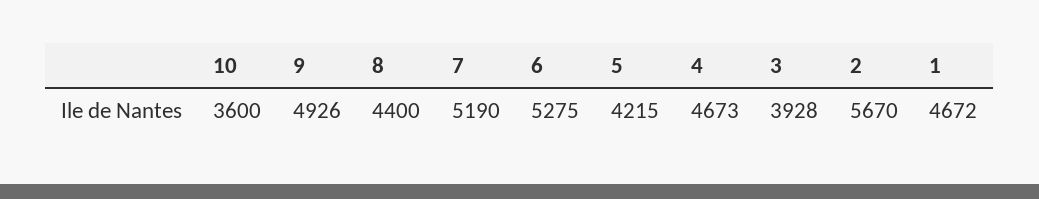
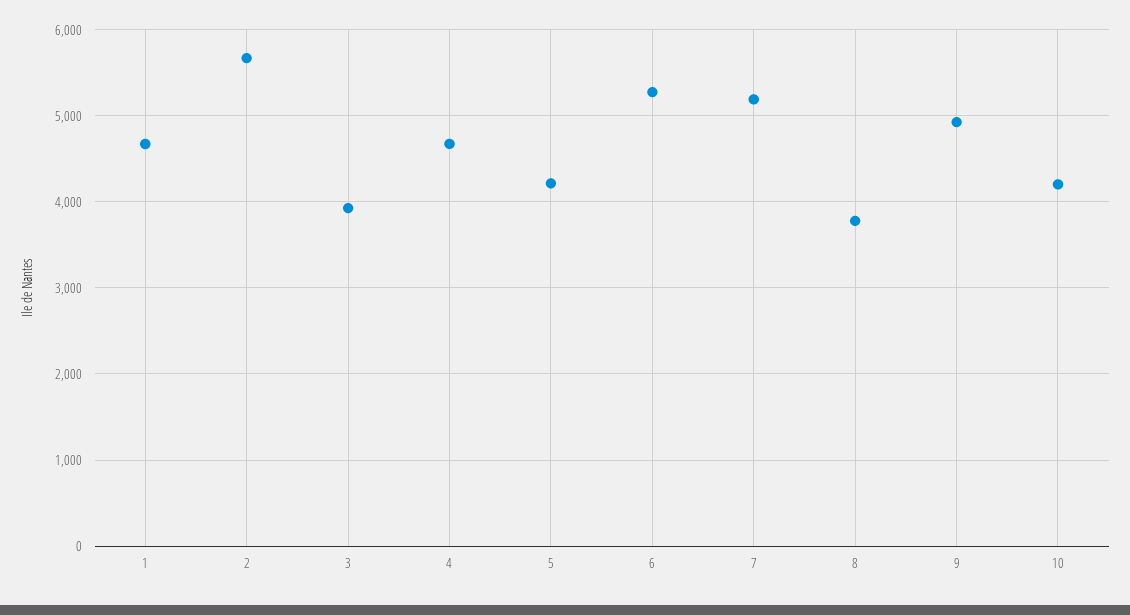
  {
-   "10": 3600,
+   "10": 4200,
    "9": 4926,
-   "8": 4400,
+   "8": 3800,
    "7": 5190,
    "6": 5275,
    "5": 4215,
    "4": 4673,
    "3": 3928,
    "2": 5670,
    "1": 4672
  }

